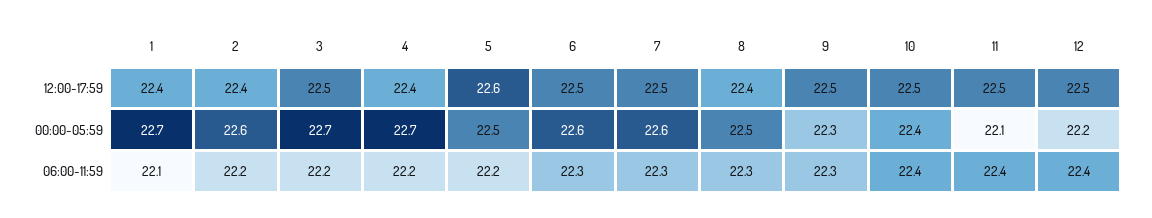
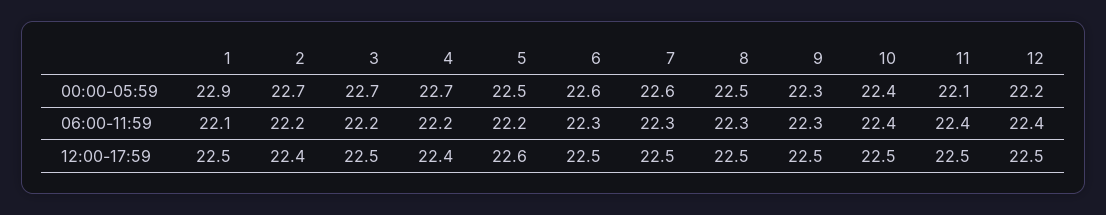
  {
    "1": {
-     "12:00-17:59": 22.4,
+     "12:00-17:59": 22.5,
-     "00:00-05:59": 22.7,
+     "00:00-05:59": 22.9,
      "06:00-11:59": 22.1
    },
    "2": {
      "12:00-17:59": 22.4,
-     "00:00-05:59": 22.6,
+     "00:00-05:59": 22.7,
      "06:00-11:59": 22.2
    },
    "3": {
      "12:00-17:59": 22.5,
      "00:00-05:59": 22.7,
      "06:00-11:59": 22.2
    },
    "4": {
      "12:00-17:59": 22.4,
      "00:00-05:59": 22.7,
      "06:00-11:59": 22.2
    },
    "5": {
      "12:00-17:59": 22.6,
      "00:00-05:59": 22.5,
      "06:00-11:59": 22.2
    },
    "6": {
      "12:00-17:59": 22.5,
      "00:00-05:59": 22.6,
      "06:00-11:59": 22.3
    },
    "7": {
      "12:00-17:59": 22.5,
      "00:00-05:59": 22.6,
      "06:00-11:59": 22.3
    },
    "8": {
-     "12:00-17:59": 22.4,
+     "12:00-17:59": 22.5,
      "00:00-05:59": 22.5,
      "06:00-11:59": 22.3
    },
    "9": {
      "12:00-17:59": 22.5,
      "00:00-05:59": 22.3,
      "06:00-11:59": 22.3
    },
    "10": {
      "12:00-17:59": 22.5,
      "00:00-05:59": 22.4,
      "06:00-11:59": 22.4
    },
    "11": {
      "12:00-17:59": 22.5,
      "00:00-05:59": 22.1,
      "06:00-11:59": 22.4
    },
    "12": {
      "12:00-17:59": 22.5,
      "00:00-05:59": 22.2,
      "06:00-11:59": 22.4
    }
  }

